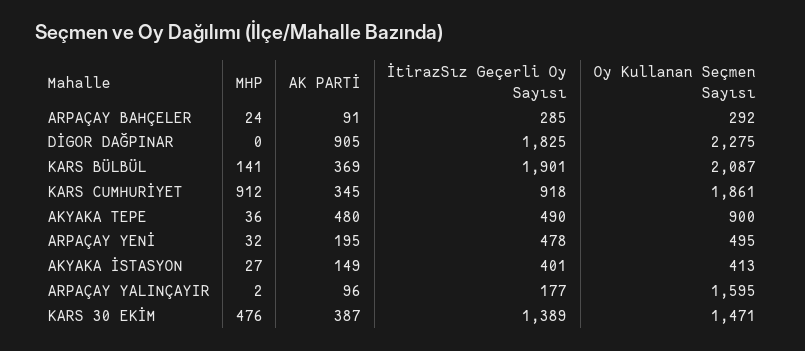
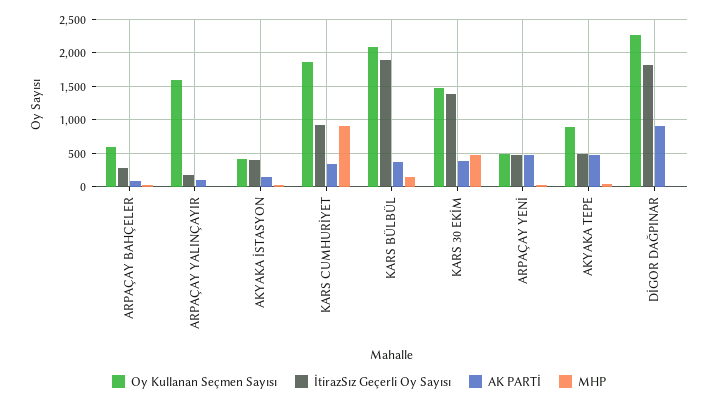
  {
    "MHP": {
      "ARPAÇAY BAHÇELER": 24,
      "DİGOR DAĞPINAR": 0,
      "KARS BÜLBÜL": 141,
      "KARS CUMHURİYET": 912,
      "AKYAKA TEPE": 36,
      "ARPAÇAY YENİ": 32,
      "AKYAKA İSTASYON": 27,
      "ARPAÇAY YALINÇAYIR": 2,
      "KARS 30 EKİM": 476
    },
    "AK PARTİ": {
      "ARPAÇAY BAHÇELER": 91,
      "DİGOR DAĞPINAR": 905,
      "KARS BÜLBÜL": 369,
      "KARS CUMHURİYET": 345,
      "AKYAKA TEPE": 480,
-     "ARPAÇAY YENİ": 195,
+     "ARPAÇAY YENİ": 500,
      "AKYAKA İSTASYON": 149,
      "ARPAÇAY YALINÇAYIR": 96,
      "KARS 30 EKİM": 387
    },
    "İtirazSız Geçerli Oy Sayısı": {
      "ARPAÇAY BAHÇELER": 285,
      "DİGOR DAĞPINAR": 1825,
      "KARS BÜLBÜL": 1901,
      "KARS CUMHURİYET": 918,
      "AKYAKA TEPE": 490,
      "ARPAÇAY YENİ": 478,
      "AKYAKA İSTASYON": 401,
      "ARPAÇAY YALINÇAYIR": 177,
      "KARS 30 EKİM": 1389
    },
    "Oy Kullanan Seçmen Sayısı": {
-     "ARPAÇAY BAHÇELER": 292,
+     "ARPAÇAY BAHÇELER": 600,
      "DİGOR DAĞPINAR": 2275,
      "KARS BÜLBÜL": 2087,
      "KARS CUMHURİYET": 1861,
      "AKYAKA TEPE": 900,
      "ARPAÇAY YENİ": 495,
      "AKYAKA İSTASYON": 413,
      "ARPAÇAY YALINÇAYIR": 1595,
      "KARS 30 EKİM": 1471
    }
  }

